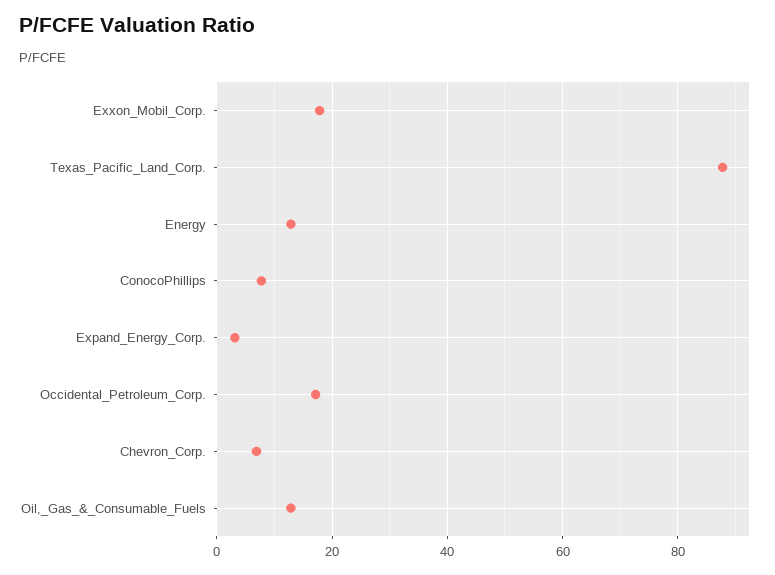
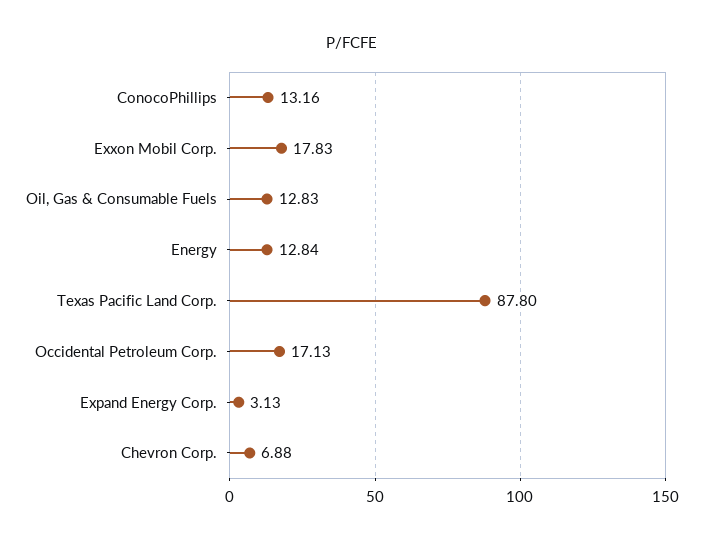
  {
    "Exxon_Mobil_Corp.": 17.83,
    "Texas_Pacific_Land_Corp.": 87.8,
    "Energy": 12.84,
-   "ConocoPhillips": 8,
+   "ConocoPhillips": 13.16,
    "Expand_Energy_Corp.": 3.13,
    "Occidental_Petroleum_Corp.": 17.13,
    "Chevron_Corp.": 6.88,
    "Oil,_Gas_&_Consumable_Fuels": 12.83
  }

